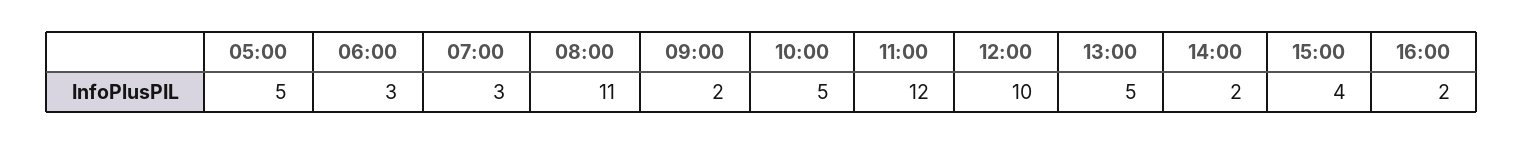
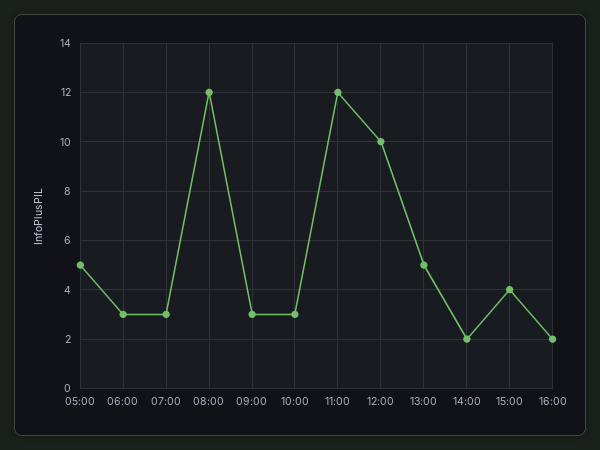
  {
    "05:00": 5,
    "06:00": 3,
    "07:00": 3,
-   "08:00": 11,
+   "08:00": 12,
-   "09:00": 2,
+   "09:00": 3,
-   "10:00": 5,
+   "10:00": 3,
    "11:00": 12,
    "12:00": 10,
    "13:00": 5,
    "14:00": 2,
    "15:00": 4,
    "16:00": 2
  }

